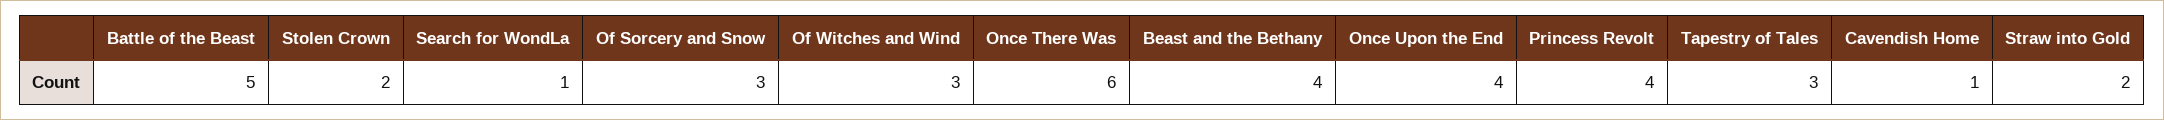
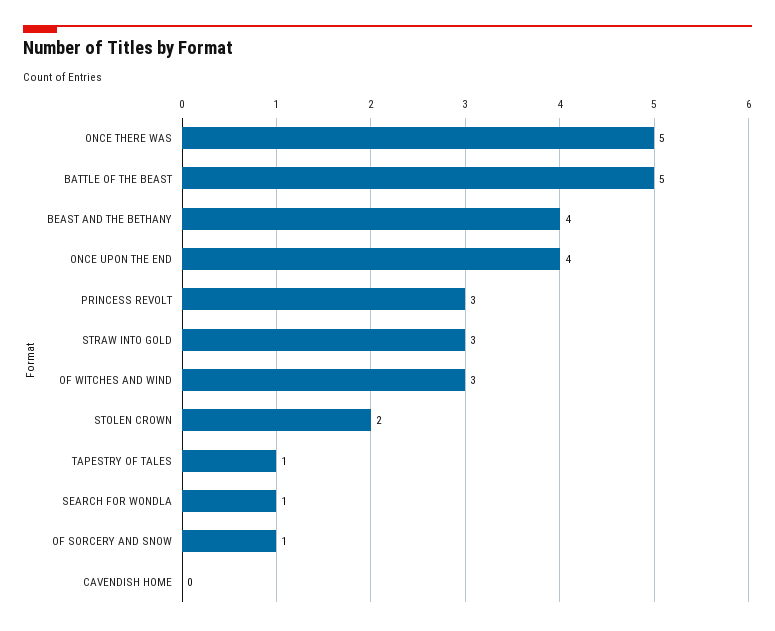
  {
    "Battle of the Beast": 5,
    "Stolen Crown": 2,
    "Search for WondLa": 1,
-   "Of Sorcery and Snow": 3,
+   "Of Sorcery and Snow": 1,
    "Of Witches and Wind": 3,
-   "Once There Was": 6,
+   "Once There Was": 5,
    "Beast and the Bethany": 4,
    "Once Upon the End": 4,
-   "Princess Revolt": 4,
+   "Princess Revolt": 3,
-   "Tapestry of Tales": 3,
+   "Tapestry of Tales": 1,
-   "Cavendish Home": 1,
+   "Cavendish Home": 0,
-   "Straw into Gold": 2
+   "Straw into Gold": 3
  }

